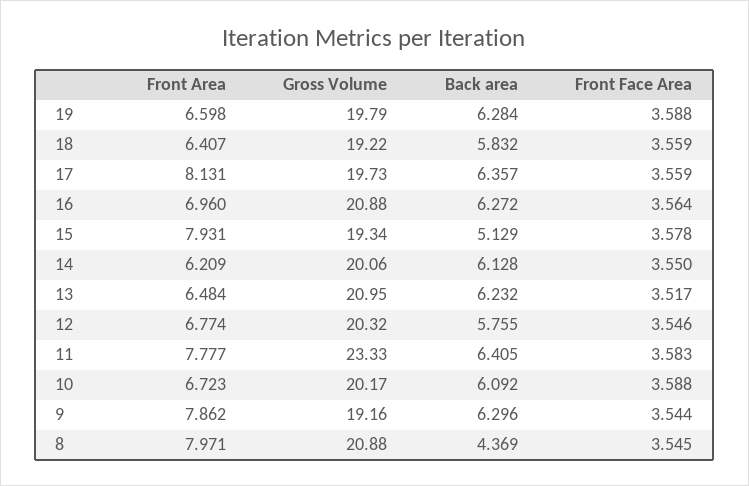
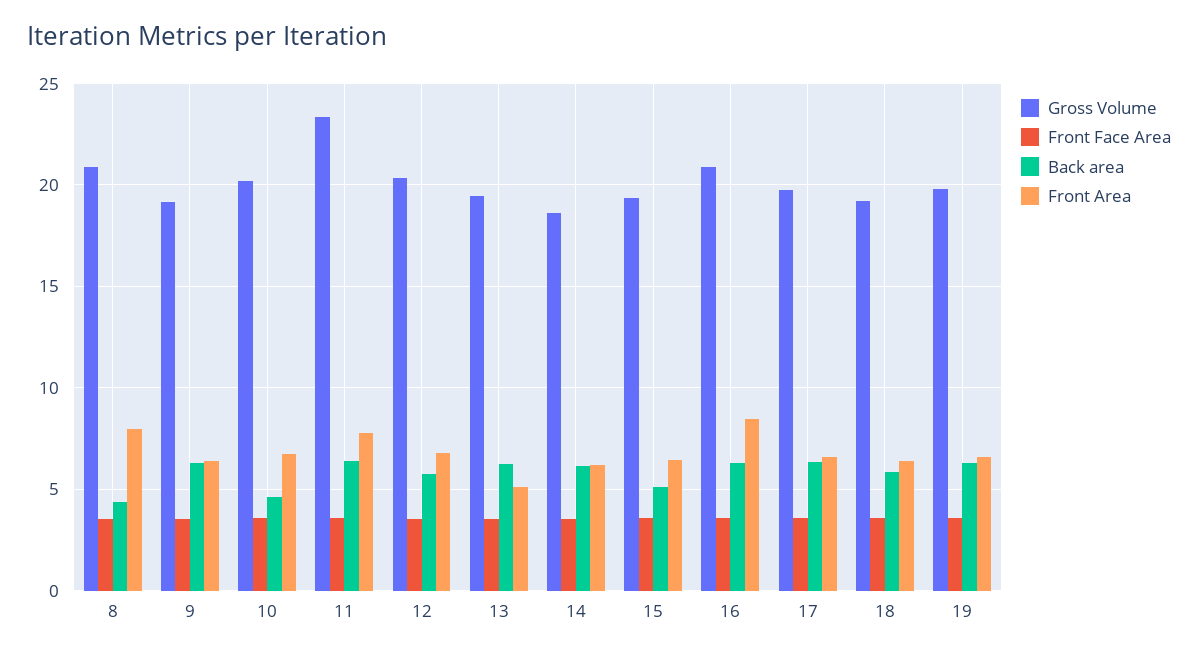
  {
    "Front Area": {
      "19": 6.598,
      "18": 6.407,
-     "17": 8.131,
+     "17": 6.5,
-     "16": 6.96,
+     "16": 8.5,
-     "15": 7.931,
+     "15": 6.5,
      "14": 6.209,
-     "13": 6.484,
+     "13": 5,
      "12": 6.774,
      "11": 7.777,
      "10": 6.723,
-     "9": 7.862,
+     "9": 6.5,
      "8": 7.971
    },
    "Gross Volume": {
      "19": 19.79,
      "18": 19.22,
      "17": 19.73,
      "16": 20.88,
      "15": 19.34,
-     "14": 20.06,
+     "14": 18.5,
-     "13": 20.95,
+     "13": 19.5,
      "12": 20.32,
      "11": 23.33,
      "10": 20.17,
      "9": 19.16,
      "8": 20.88
    },
    "Back area": {
      "19": 6.284,
      "18": 5.832,
      "17": 6.357,
      "16": 6.272,
      "15": 5.129,
      "14": 6.128,
      "13": 6.232,
      "12": 5.755,
      "11": 6.405,
-     "10": 6.092,
+     "10": 4.5,
      "9": 6.296,
      "8": 4.369
    },
    "Front Face Area": {
      "19": 3.588,
      "18": 3.559,
      "17": 3.559,
      "16": 3.564,
      "15": 3.578,
      "14": 3.55,
      "13": 3.517,
      "12": 3.546,
      "11": 3.583,
      "10": 3.588,
      "9": 3.544,
      "8": 3.545
    }
  }

